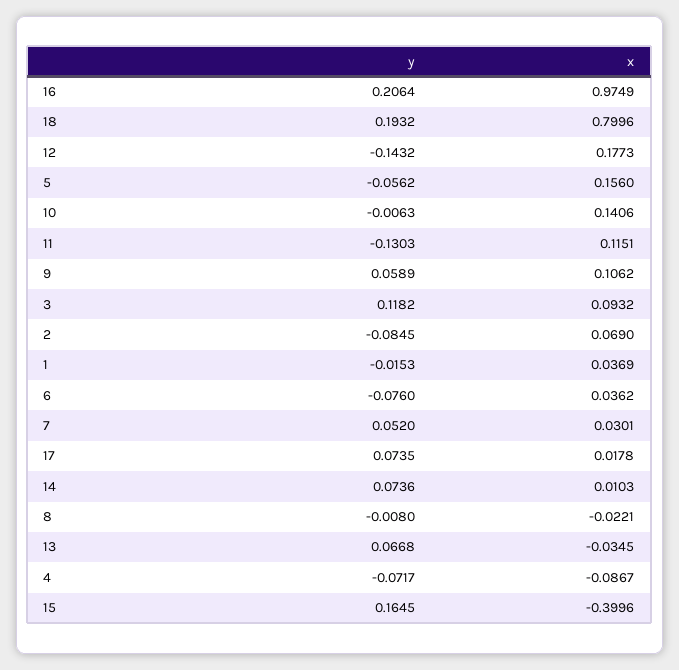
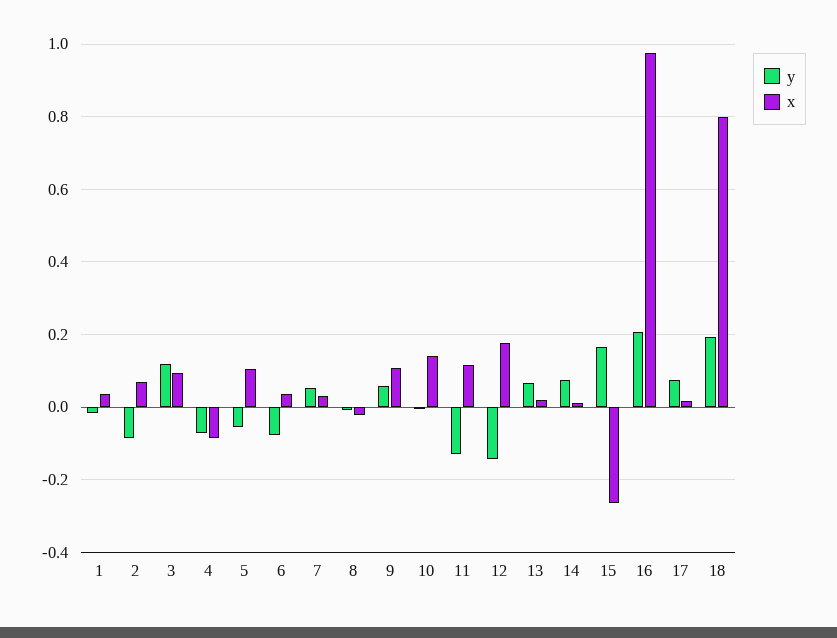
  {
    "y": {
      "16": 0.2064,
      "18": 0.1932,
      "12": -0.1432,
      "5": -0.0562,
      "10": -0.0063,
      "11": -0.1303,
      "9": 0.0589,
      "3": 0.1182,
      "2": -0.0845,
      "1": -0.0153,
      "6": -0.076,
      "7": 0.052,
      "17": 0.0735,
      "14": 0.0736,
      "8": -0.008,
      "13": 0.0668,
      "4": -0.0717,
      "15": 0.1645
    },
    "x": {
      "16": 0.9749,
      "18": 0.7996,
      "12": 0.1773,
-     "5": 0.156,
+     "5": 0.1,
      "10": 0.1406,
      "11": 0.1151,
      "9": 0.1062,
      "3": 0.0932,
      "2": 0.069,
      "1": 0.0369,
      "6": 0.0362,
      "7": 0.0301,
      "17": 0.0178,
      "14": 0.0103,
      "8": -0.0221,
-     "13": -0.0345,
+     "13": 0.02,
      "4": -0.0867,
-     "15": -0.3996
+     "15": -0.26
    }
  }

